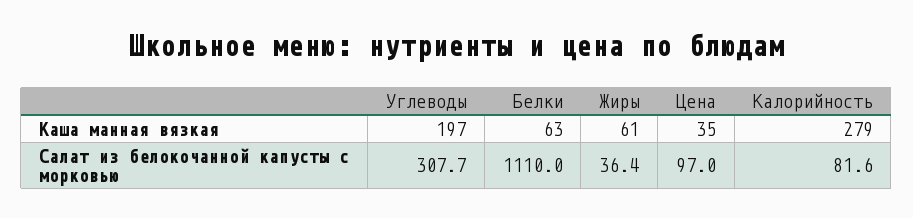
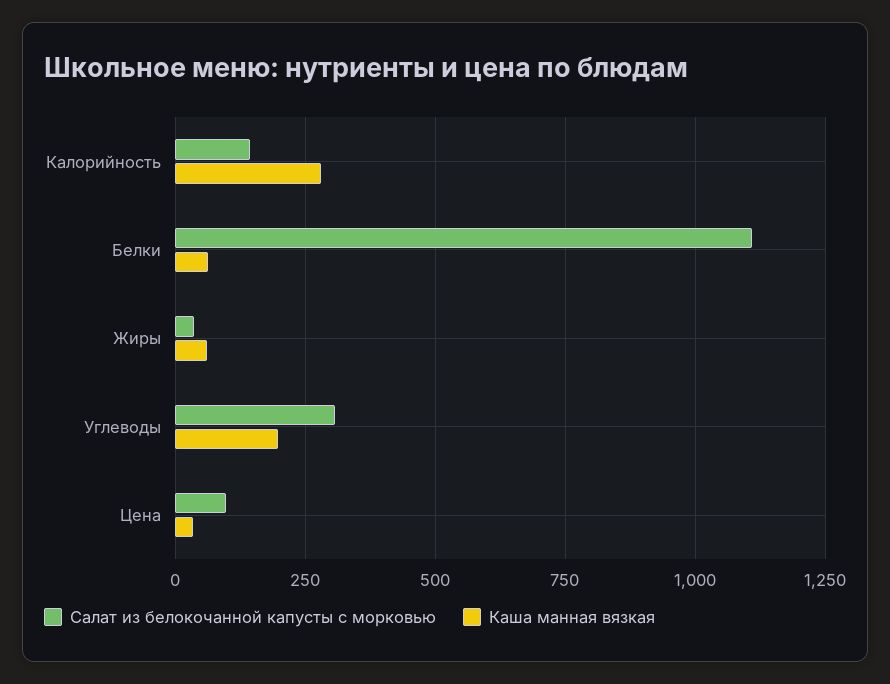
  {
    "Каша манная вязкая": {
      "Углеводы": 197,
      "Белки": 63,
      "Жиры": 61,
      "Цена": 35,
      "Калорийность": 279
    },
    "Салат из белокочанной капусты с морковью": {
      "Углеводы": 307.7,
      "Белки": 1110,
      "Жиры": 36.4,
      "Цена": 97,
-     "Калорийность": 81.6
+     "Калорийность": 150
    }
  }

